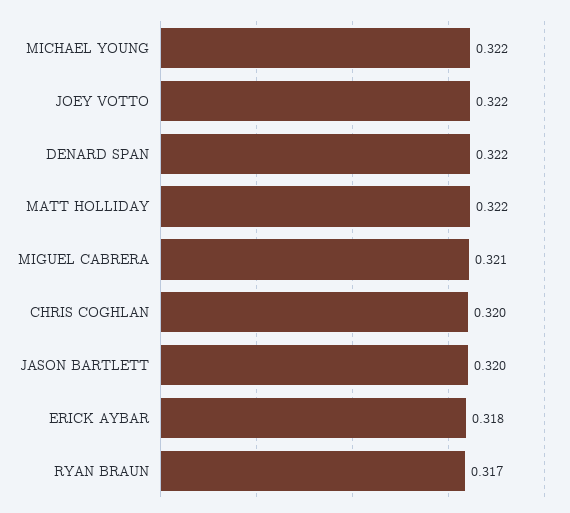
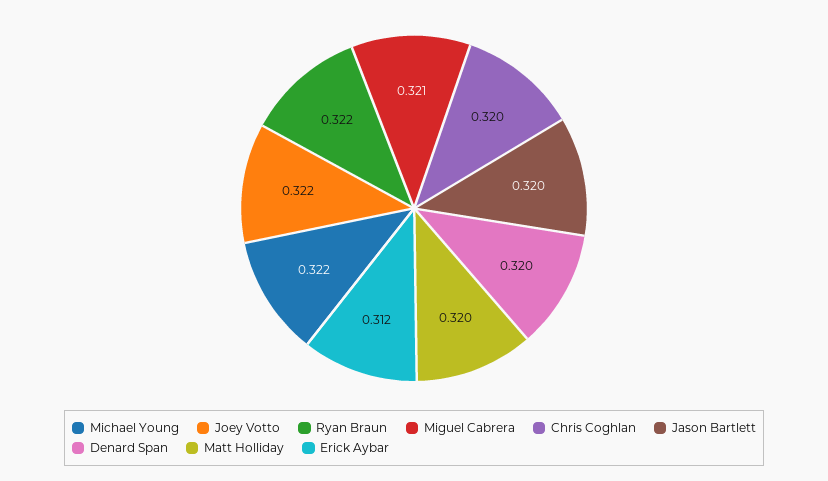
  {
    "MICHAEL YOUNG": 0.322,
    "JOEY VOTTO": 0.322,
-   "DENARD SPAN": 0.322,
+   "DENARD SPAN": 0.32,
-   "MATT HOLLIDAY": 0.322,
+   "MATT HOLLIDAY": 0.32,
    "MIGUEL CABRERA": 0.321,
    "CHRIS COGHLAN": 0.32,
    "JASON BARTLETT": 0.32,
-   "ERICK AYBAR": 0.318,
+   "ERICK AYBAR": 0.312,
-   "RYAN BRAUN": 0.317
+   "RYAN BRAUN": 0.322
  }

